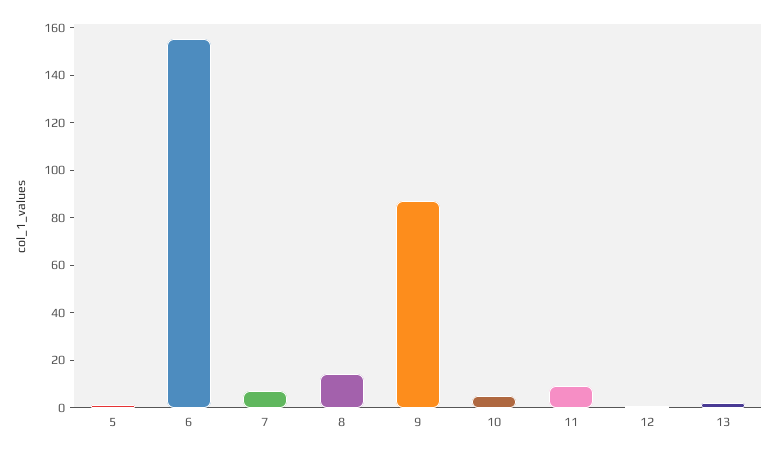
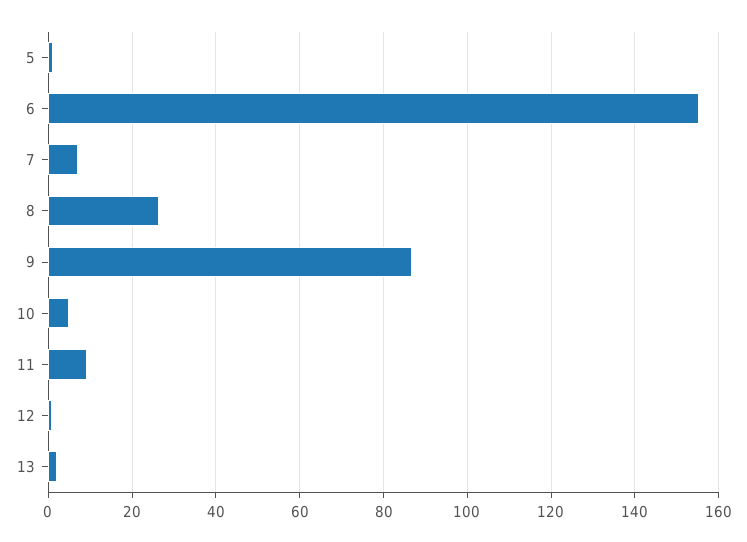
  {
    "5": 2,
    "6": 156,
    "7": 8,
-   "8": 15,
+   "8": 26,
    "9": 86,
    "10": 6,
    "11": 10,
    "12": 0,
    "13": 2
  }

